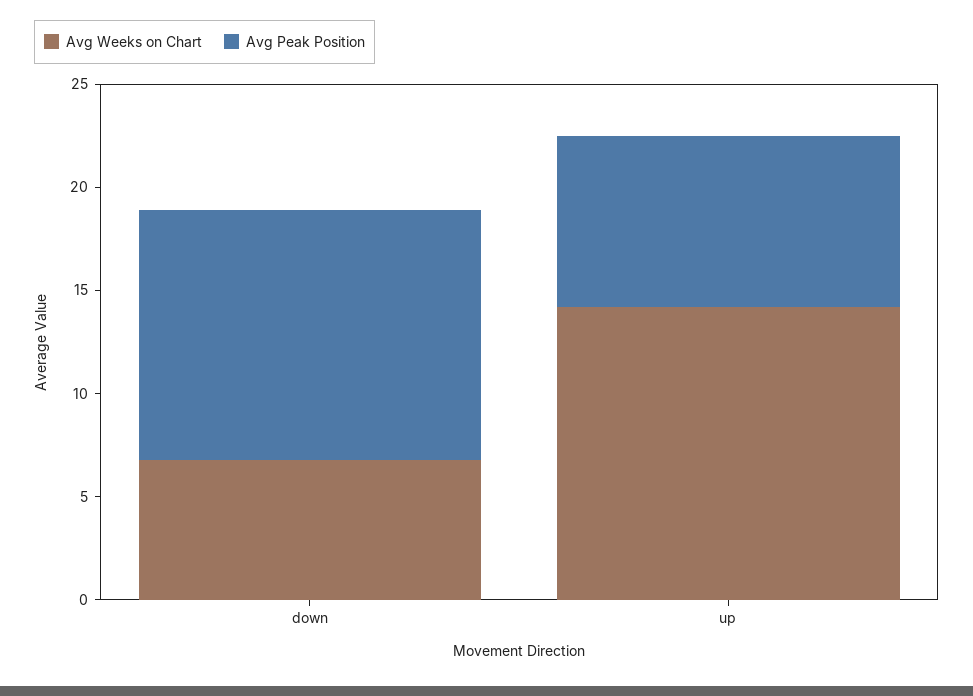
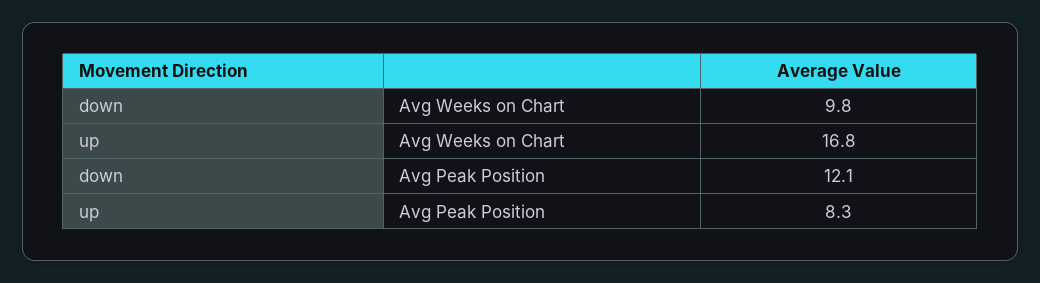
  {
    "Avg Weeks on Chart": {
-     "down": 7,
+     "down": 9.8,
-     "up": 14
+     "up": 16.8
    },
    "Avg Peak Position": {
      "down": 12.1,
      "up": 8.3
    }
  }

